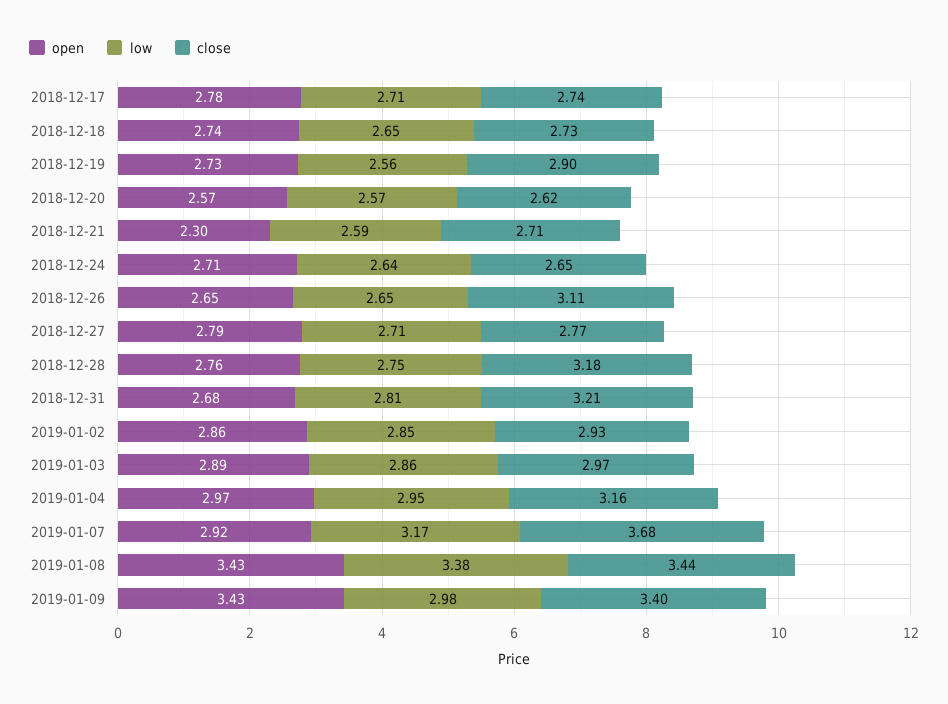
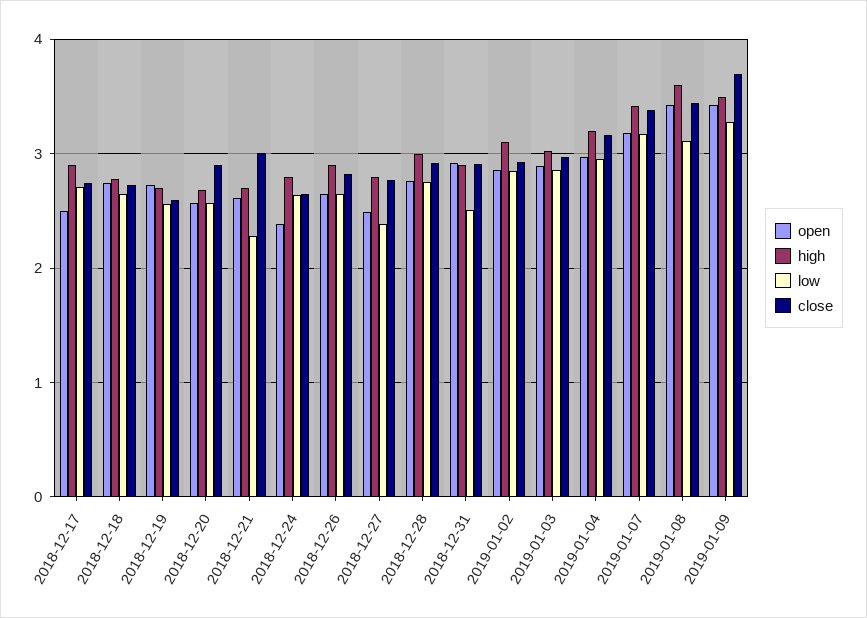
  {
    "open": {
-     "2018-12-17": 2.78,
+     "2018-12-17": 2.5,
      "2018-12-18": 2.74,
      "2018-12-19": 2.73,
      "2018-12-20": 2.57,
-     "2018-12-21": 2.3,
+     "2018-12-21": 2.6,
-     "2018-12-24": 2.71,
+     "2018-12-24": 2.4,
      "2018-12-26": 2.65,
-     "2018-12-27": 2.79,
+     "2018-12-27": 2.5,
      "2018-12-28": 2.76,
-     "2018-12-31": 2.68,
+     "2018-12-31": 2.9,
      "2019-01-02": 2.86,
      "2019-01-03": 2.89,
      "2019-01-04": 2.97,
-     "2019-01-07": 2.92,
+     "2019-01-07": 3.2,
      "2019-01-08": 3.43,
      "2019-01-09": 3.43
    },
    "low": {
      "2018-12-17": 2.71,
      "2018-12-18": 2.65,
      "2018-12-19": 2.56,
      "2018-12-20": 2.57,
-     "2018-12-21": 2.59,
+     "2018-12-21": 2.3,
      "2018-12-24": 2.64,
      "2018-12-26": 2.65,
-     "2018-12-27": 2.71,
+     "2018-12-27": 2.4,
      "2018-12-28": 2.75,
-     "2018-12-31": 2.81,
+     "2018-12-31": 2.5,
      "2019-01-02": 2.85,
      "2019-01-03": 2.86,
      "2019-01-04": 2.95,
      "2019-01-07": 3.17,
-     "2019-01-08": 3.38,
+     "2019-01-08": 3.1,
-     "2019-01-09": 2.98
+     "2019-01-09": 3.3
    },
    "close": {
      "2018-12-17": 2.74,
      "2018-12-18": 2.73,
-     "2018-12-19": 2.9,
+     "2018-12-19": 2.6,
-     "2018-12-20": 2.62,
+     "2018-12-20": 2.9,
-     "2018-12-21": 2.71,
+     "2018-12-21": 3,
      "2018-12-24": 2.65,
-     "2018-12-26": 3.11,
+     "2018-12-26": 2.8,
      "2018-12-27": 2.77,
-     "2018-12-28": 3.18,
+     "2018-12-28": 2.9,
-     "2018-12-31": 3.21,
+     "2018-12-31": 2.9,
      "2019-01-02": 2.93,
      "2019-01-03": 2.97,
      "2019-01-04": 3.16,
-     "2019-01-07": 3.68,
+     "2019-01-07": 3.4,
      "2019-01-08": 3.44,
-     "2019-01-09": 3.4
+     "2019-01-09": 3.7
-   }
+   },
+   "high": {
+     "2018-12-17": 2.9,
+     "2018-12-18": 2.8,
+     "2018-12-19": 2.7,
+     "2018-12-20": 2.7,
+     "2018-12-21": 2.7,
+     "2018-12-24": 2.8,
+     "2018-12-26": 2.9,
+     "2018-12-27": 2.8,
+     "2018-12-28": 3,
+     "2018-12-31": 2.9,
+     "2019-01-02": 3.1,
+     "2019-01-03": 3,
+     "2019-01-04": 3.2,
+     "2019-01-07": 3.4,
+     "2019-01-08": 3.6,
+     "2019-01-09": 3.5
+   }
  }

